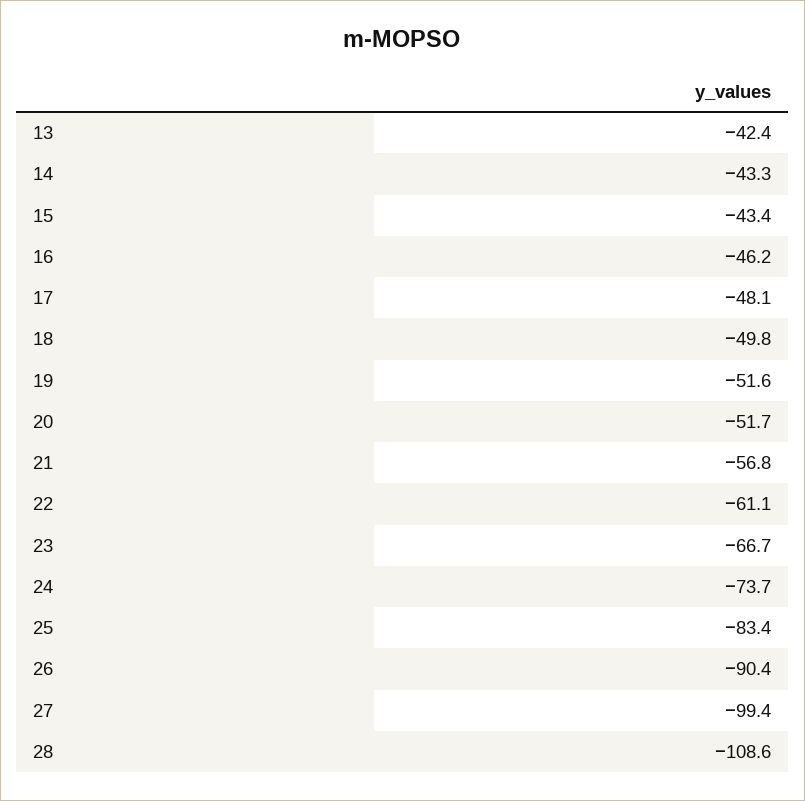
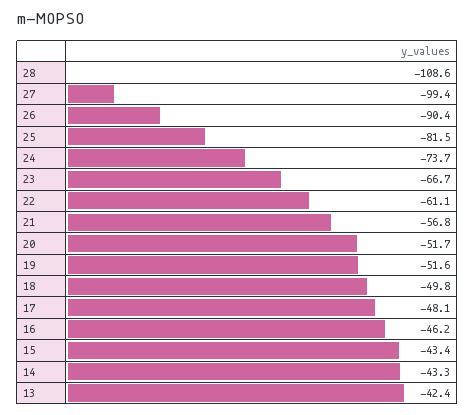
  {
    "13": -42.4,
    "14": -43.3,
    "15": -43.4,
    "16": -46.2,
    "17": -48.1,
    "18": -49.8,
    "19": -51.6,
    "20": -51.7,
    "21": -56.8,
    "22": -61.1,
    "23": -66.7,
    "24": -73.7,
-   "25": -83.4,
+   "25": -81.5,
    "26": -90.4,
    "27": -99.4,
    "28": -108.6
  }

